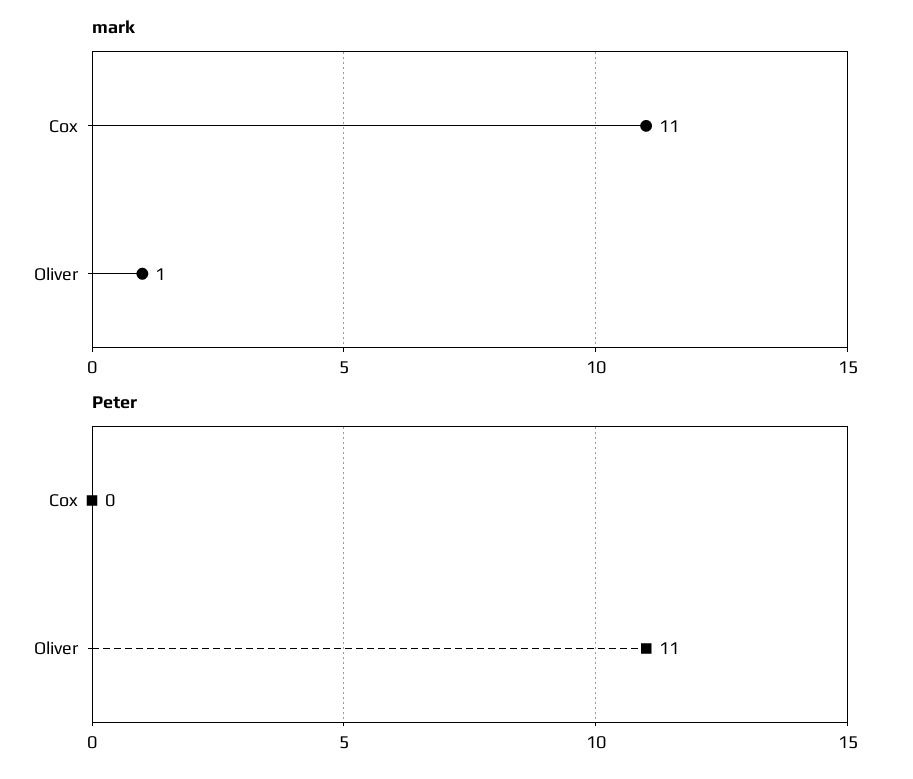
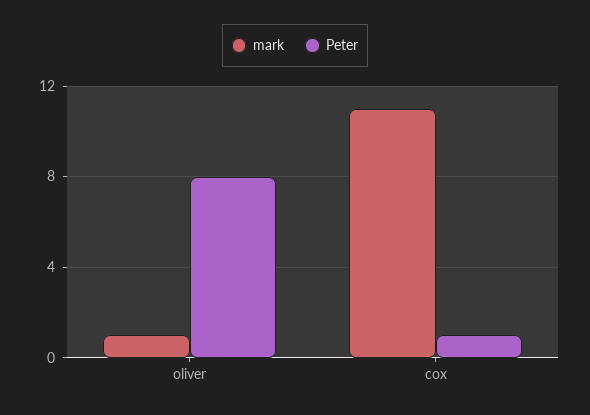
  {
    "mark": {
      "Cox": 11,
      "Oliver": 1
    },
    "Peter": {
-     "Cox": 0,
+     "Cox": 1,
-     "Oliver": 11
+     "Oliver": 8
    }
  }

